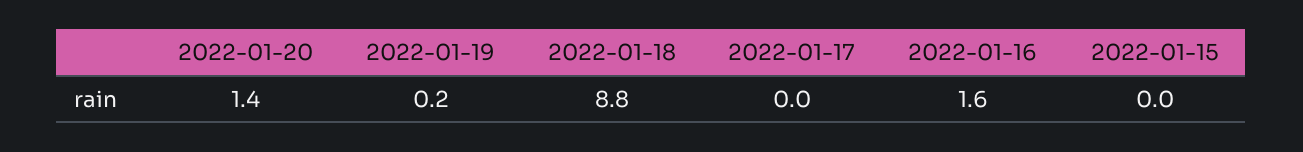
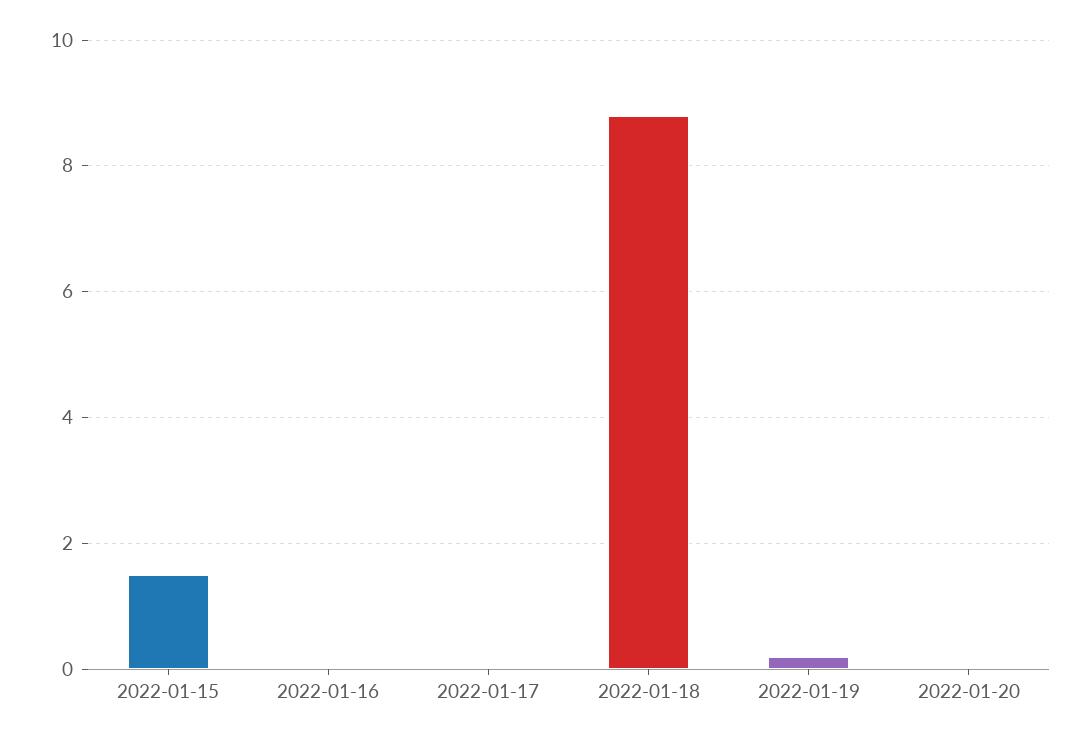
  {
-   "2022-01-20": 1.4,
+   "2022-01-20": 0,
    "2022-01-19": 0.2,
    "2022-01-18": 8.8,
    "2022-01-17": 0,
-   "2022-01-16": 1.6,
+   "2022-01-16": 0,
-   "2022-01-15": 0
+   "2022-01-15": 1.5
  }

